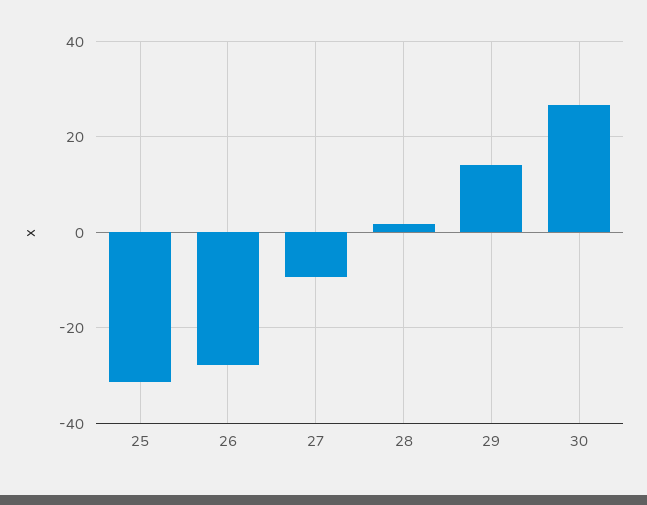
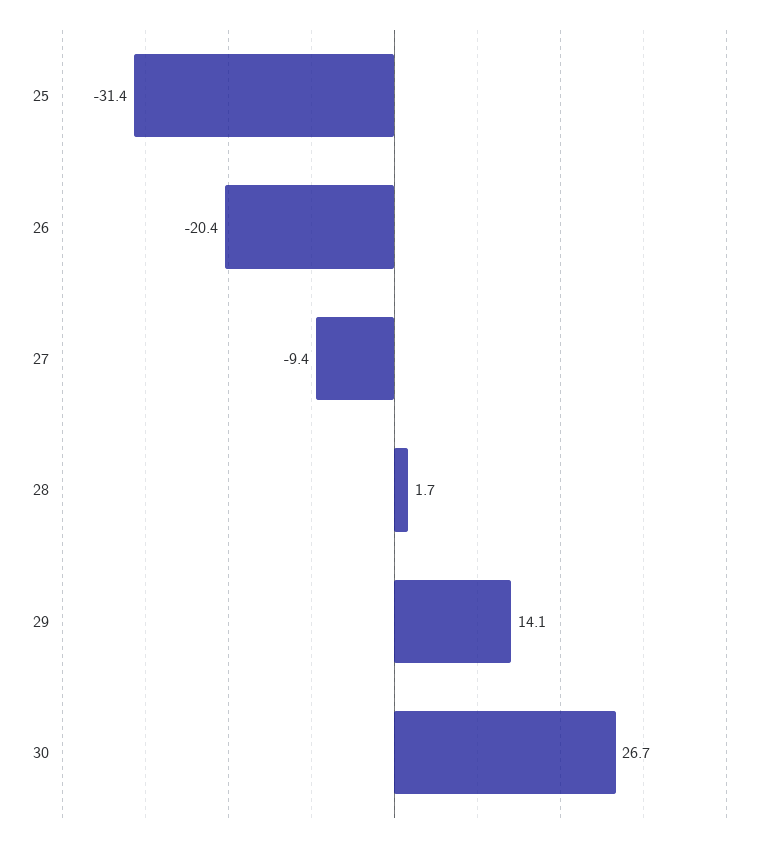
  {
    "25": -31.4,
-   "26": -28,
+   "26": -20.4,
    "27": -9.4,
    "28": 1.7,
    "29": 14.1,
    "30": 26.7
  }

